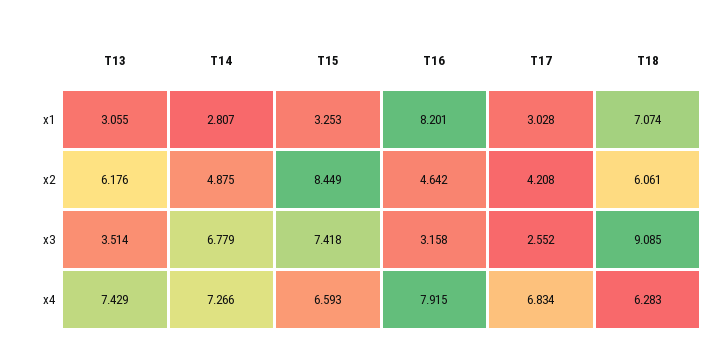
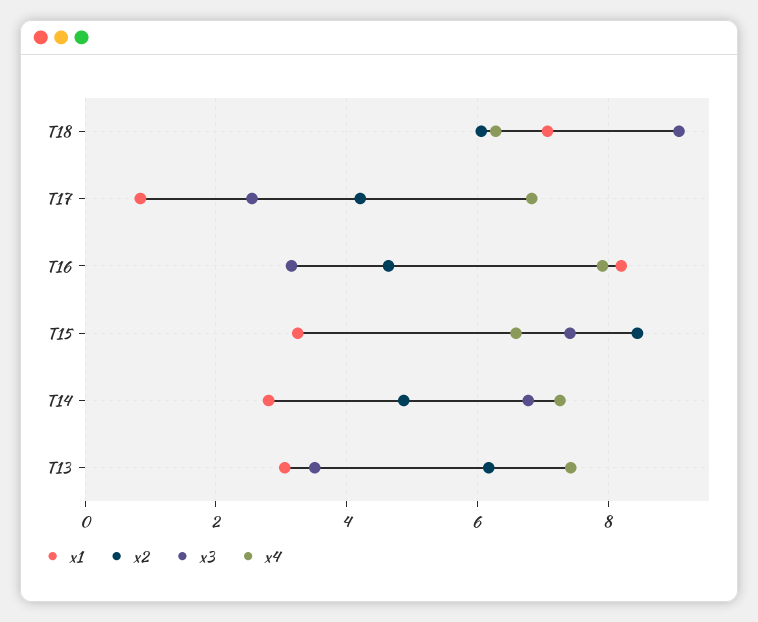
  {
    "x1": {
      "T13": 3.055,
      "T14": 2.807,
      "T15": 3.253,
      "T16": 8.201,
-     "T17": 3.028,
+     "T17": 0.8,
      "T18": 7.074
    },
    "x2": {
      "T13": 6.176,
      "T14": 4.875,
      "T15": 8.449,
      "T16": 4.642,
      "T17": 4.208,
      "T18": 6.061
    },
    "x3": {
      "T13": 3.514,
      "T14": 6.779,
      "T15": 7.418,
      "T16": 3.158,
      "T17": 2.552,
      "T18": 9.085
    },
    "x4": {
      "T13": 7.429,
      "T14": 7.266,
      "T15": 6.593,
      "T16": 7.915,
      "T17": 6.834,
      "T18": 6.283
    }
  }

